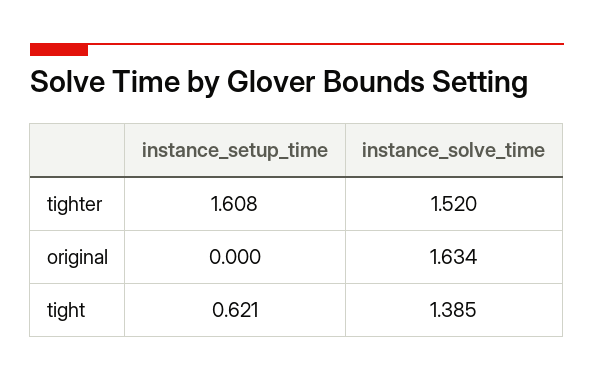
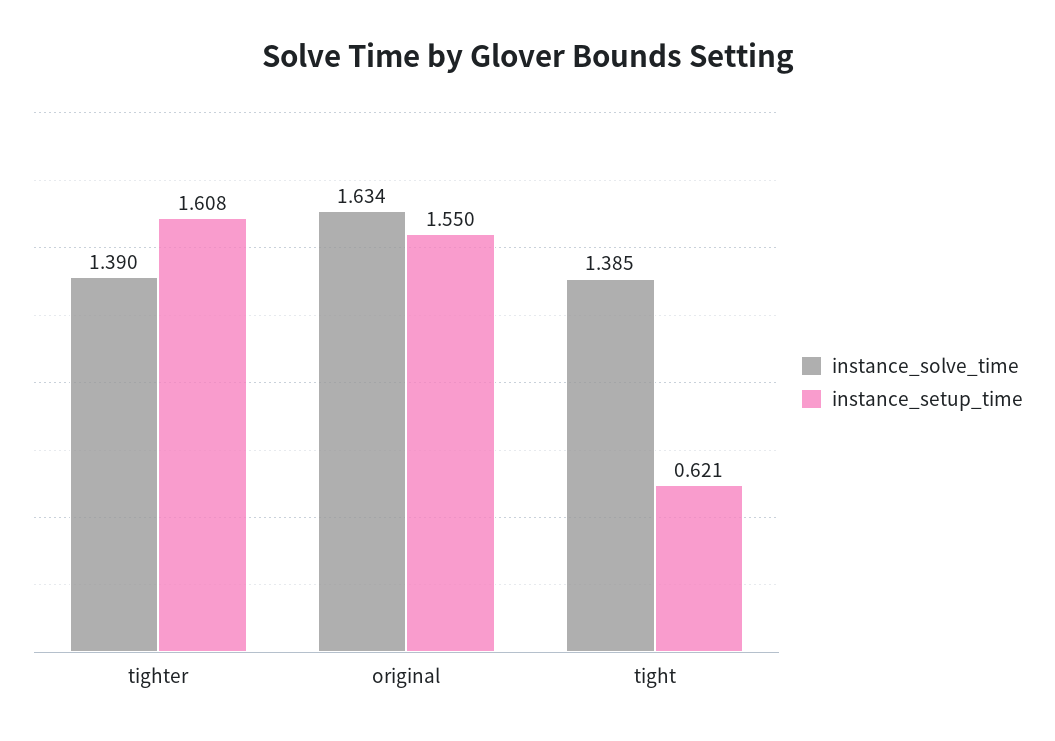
  {
    "instance_setup_time": {
      "tighter": 1.608,
-     "original": 0,
+     "original": 1.55,
      "tight": 0.621
    },
    "instance_solve_time": {
-     "tighter": 1.52,
+     "tighter": 1.39,
      "original": 1.634,
      "tight": 1.385
    }
  }

